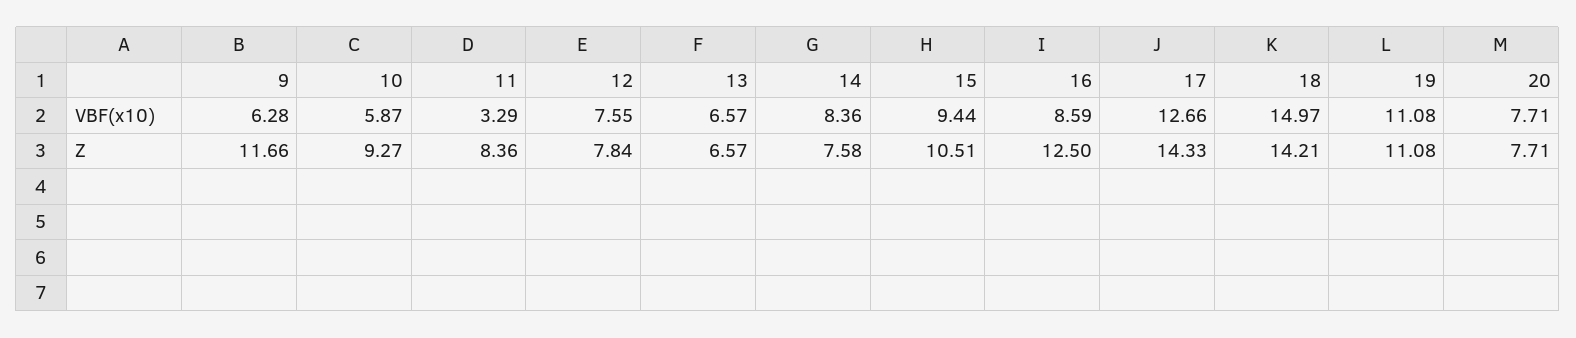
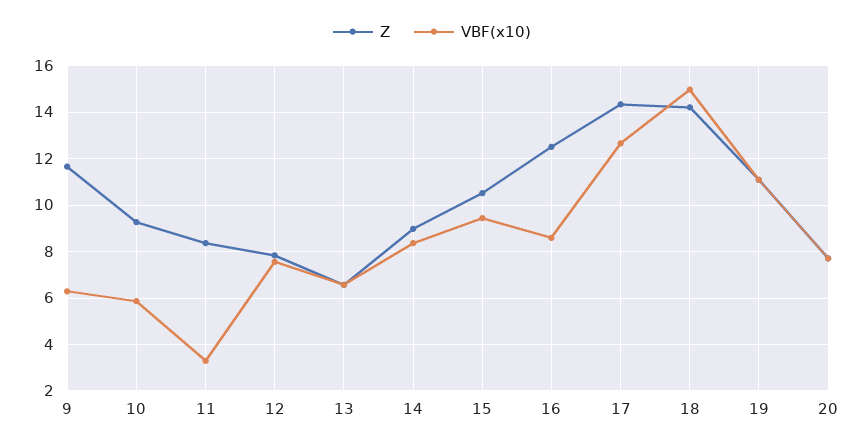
  {
    "VBF(x10)": {
      "9": 6.28,
      "10": 5.87,
      "11": 3.29,
      "12": 7.55,
      "13": 6.57,
      "14": 8.36,
      "15": 9.44,
      "16": 8.59,
      "17": 12.66,
      "18": 14.97,
      "19": 11.08,
      "20": 7.71
    },
    "Z": {
      "9": 11.66,
      "10": 9.27,
      "11": 8.36,
      "12": 7.84,
      "13": 6.57,
-     "14": 7.58,
+     "14": 9,
      "15": 10.51,
      "16": 12.5,
      "17": 14.33,
      "18": 14.21,
      "19": 11.08,
      "20": 7.71
    }
  }

